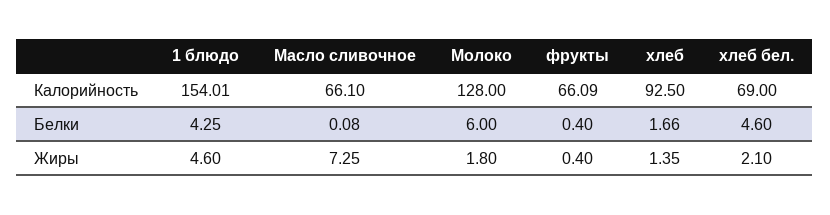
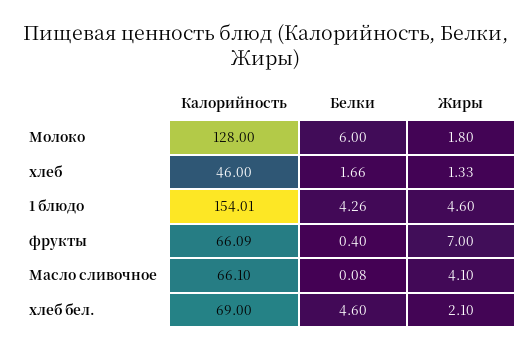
  {
    "1 блюдо": {
      "Калорийность": 154.01,
-     "Белки": 4.25,
+     "Белки": 4.26,
      "Жиры": 4.6
    },
    "Масло сливочное": {
      "Калорийность": 66.1,
      "Белки": 0.08,
-     "Жиры": 7.25
+     "Жиры": 4.1
    },
    "Молоко": {
      "Калорийность": 128,
      "Белки": 6,
      "Жиры": 1.8
    },
    "фрукты": {
      "Калорийность": 66.09,
      "Белки": 0.4,
-     "Жиры": 0.4
+     "Жиры": 7
    },
    "хлеб": {
-     "Калорийность": 92.5,
+     "Калорийность": 46,
      "Белки": 1.66,
-     "Жиры": 1.35
+     "Жиры": 1.33
    },
    "хлеб бел.": {
      "Калорийность": 69,
      "Белки": 4.6,
      "Жиры": 2.1
    }
  }

